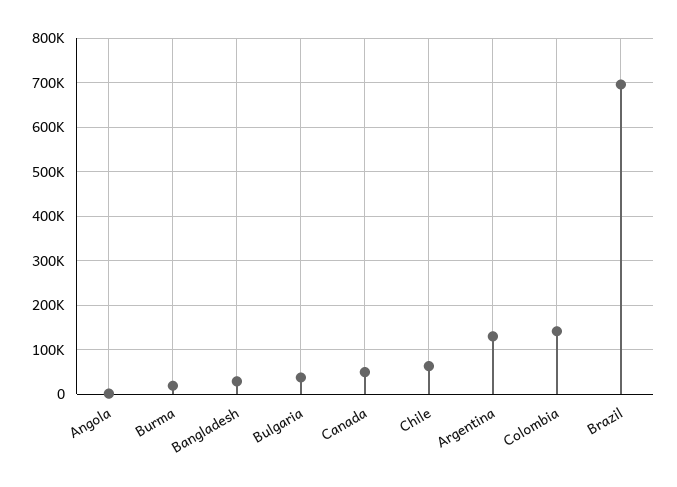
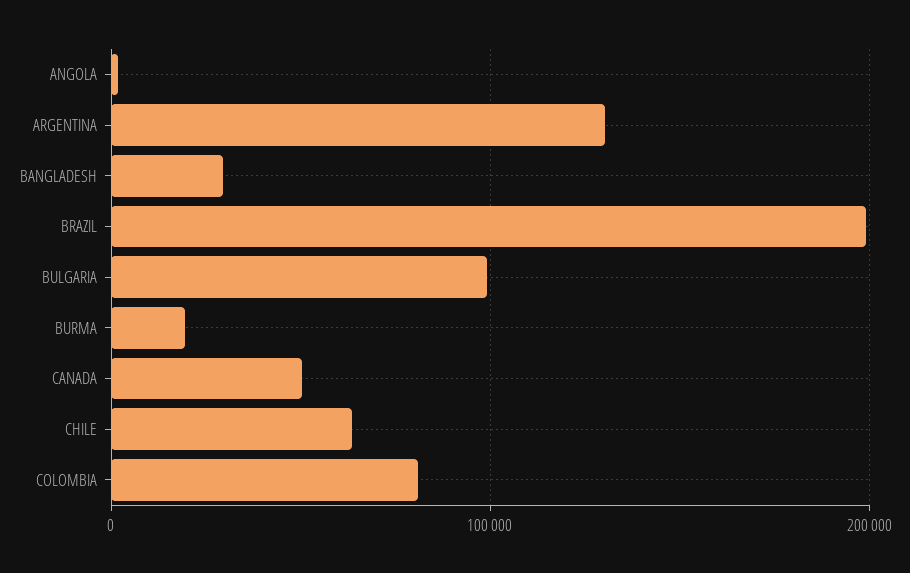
  {
    "Angola": 0,
    "Burma": 20000,
    "Bangladesh": 30000,
-   "Bulgaria": 40000,
+   "Bulgaria": 100000,
    "Canada": 50000,
    "Chile": 60000,
    "Argentina": 130000,
-   "Colombia": 140000,
+   "Colombia": 80000,
-   "Brazil": 700000
+   "Brazil": 200000
  }

